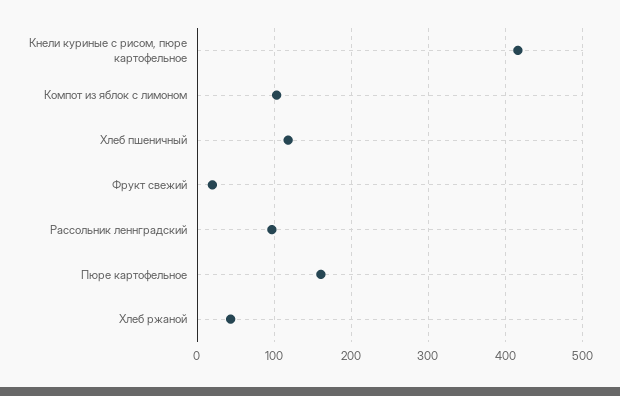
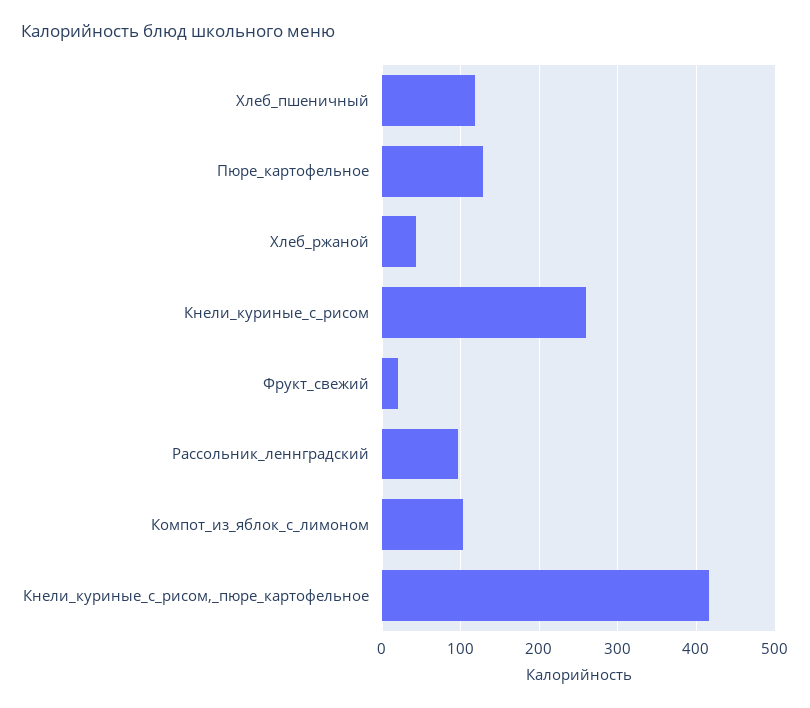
  {
    "Кнели куриные с рисом, пюре картофельное": 420,
    "Компот из яблок с лимоном": 100,
    "Хлеб пшеничный": 120,
    "Фрукт свежий": 20,
    "Рассольник леннградский": 100,
-   "Пюре картофельное": 160,
+   "Пюре картофельное": 130,
-   "Хлеб ржаной": 40
+   "Хлеб ржаной": 40,
+   "Кнели_куриные_с_рисом": 260
  }

